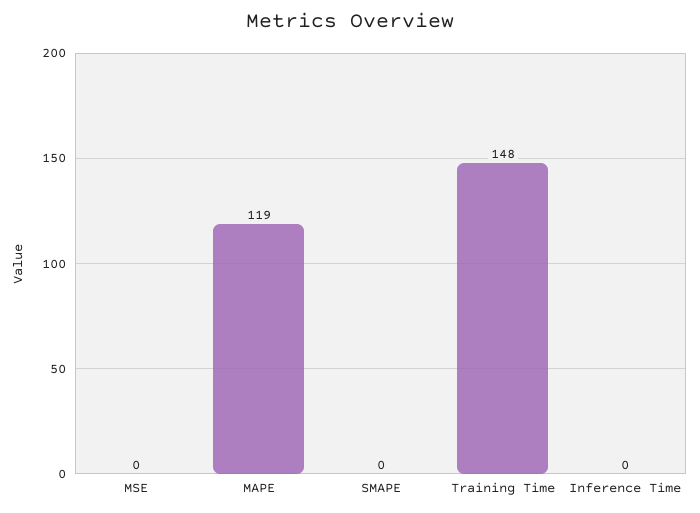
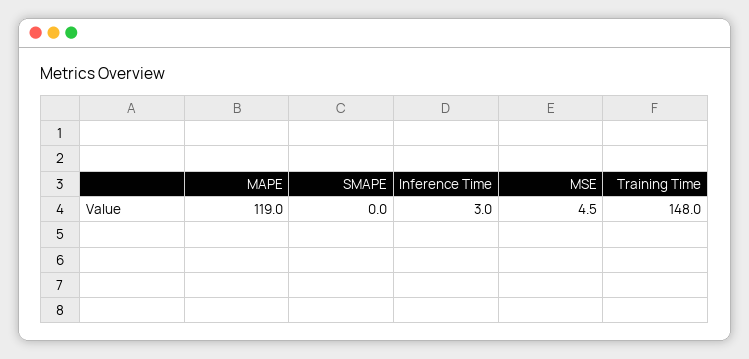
  {
-   "MSE": 0,
+   "MSE": 4.5,
    "MAPE": 119,
    "SMAPE": 0,
    "Training Time": 148,
-   "Inference Time": 0
+   "Inference Time": 3
  }

